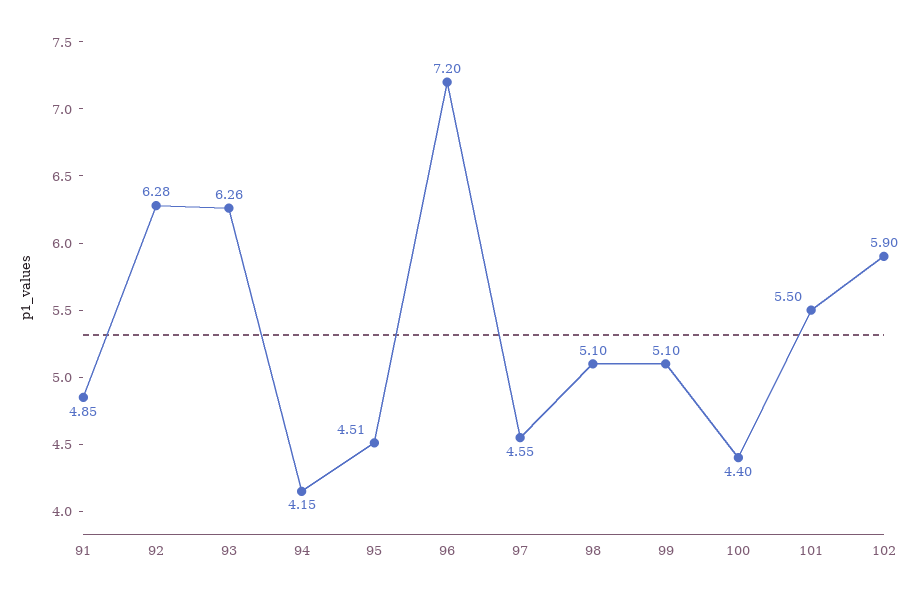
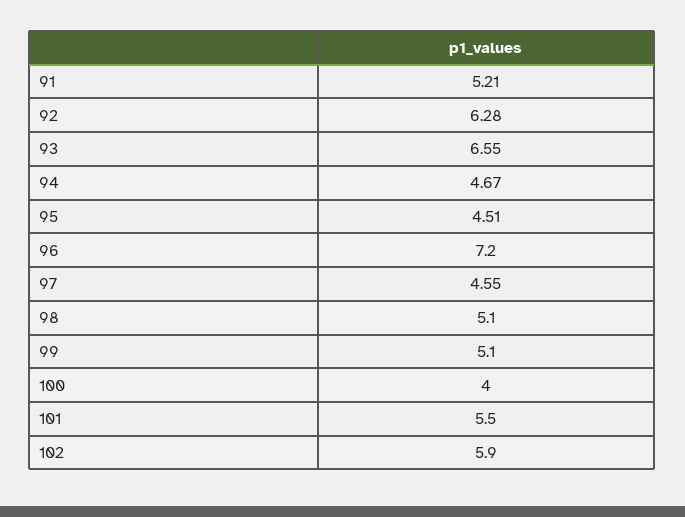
  {
-   "91": 4.85,
+   "91": 5.21,
    "92": 6.28,
-   "93": 6.26,
+   "93": 6.55,
-   "94": 4.15,
+   "94": 4.67,
    "95": 4.51,
    "96": 7.2,
    "97": 4.55,
    "98": 5.1,
    "99": 5.1,
-   "100": 4.4,
+   "100": 4,
    "101": 5.5,
    "102": 5.9
  }

